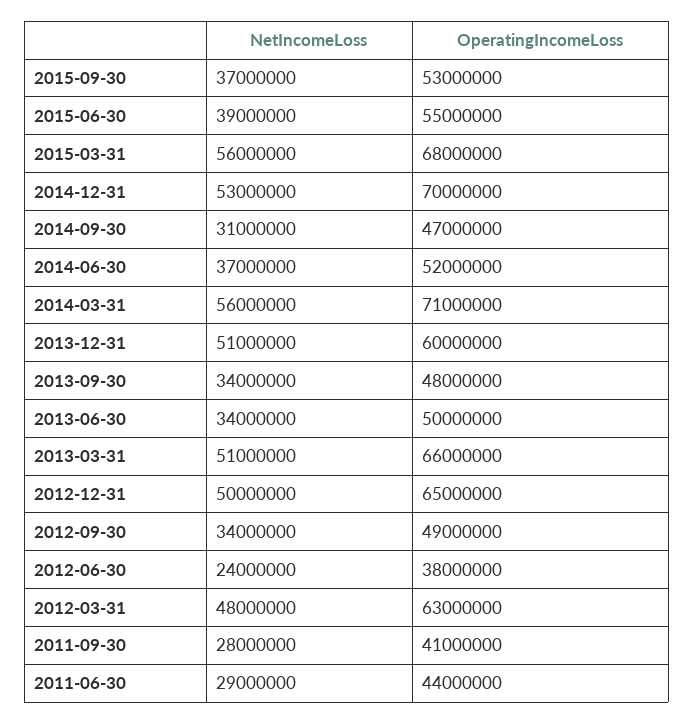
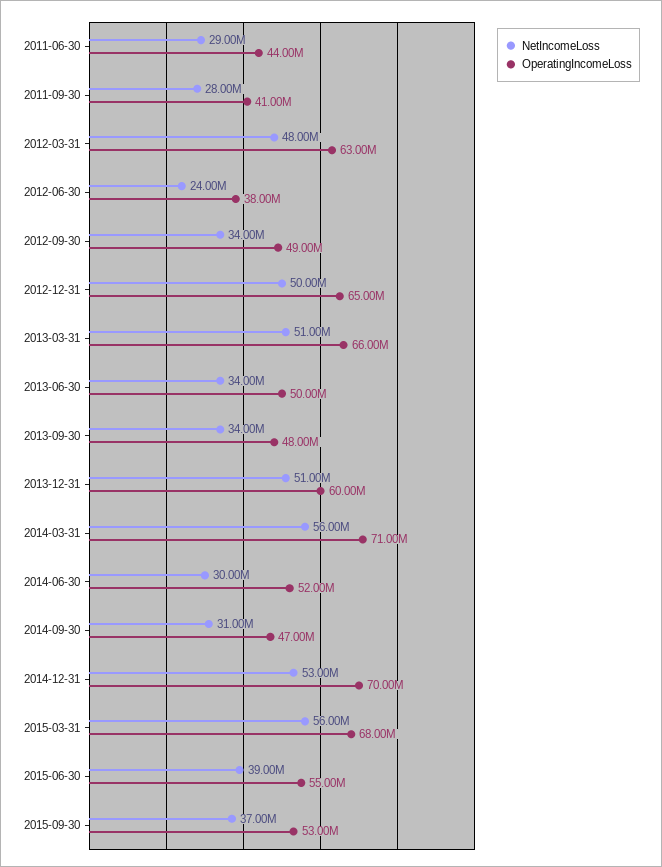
  {
    "NetIncomeLoss": {
      "2015-09-30": 37000000,
      "2015-06-30": 39000000,
      "2015-03-31": 56000000,
      "2014-12-31": 53000000,
      "2014-09-30": 31000000,
-     "2014-06-30": 37000000,
+     "2014-06-30": 30000000,
      "2014-03-31": 56000000,
      "2013-12-31": 51000000,
      "2013-09-30": 34000000,
      "2013-06-30": 34000000,
      "2013-03-31": 51000000,
      "2012-12-31": 50000000,
      "2012-09-30": 34000000,
      "2012-06-30": 24000000,
      "2012-03-31": 48000000,
      "2011-09-30": 28000000,
      "2011-06-30": 29000000
    },
    "OperatingIncomeLoss": {
      "2015-09-30": 53000000,
      "2015-06-30": 55000000,
      "2015-03-31": 68000000,
      "2014-12-31": 70000000,
      "2014-09-30": 47000000,
      "2014-06-30": 52000000,
      "2014-03-31": 71000000,
      "2013-12-31": 60000000,
      "2013-09-30": 48000000,
      "2013-06-30": 50000000,
      "2013-03-31": 66000000,
      "2012-12-31": 65000000,
      "2012-09-30": 49000000,
      "2012-06-30": 38000000,
      "2012-03-31": 63000000,
      "2011-09-30": 41000000,
      "2011-06-30": 44000000
    }
  }

